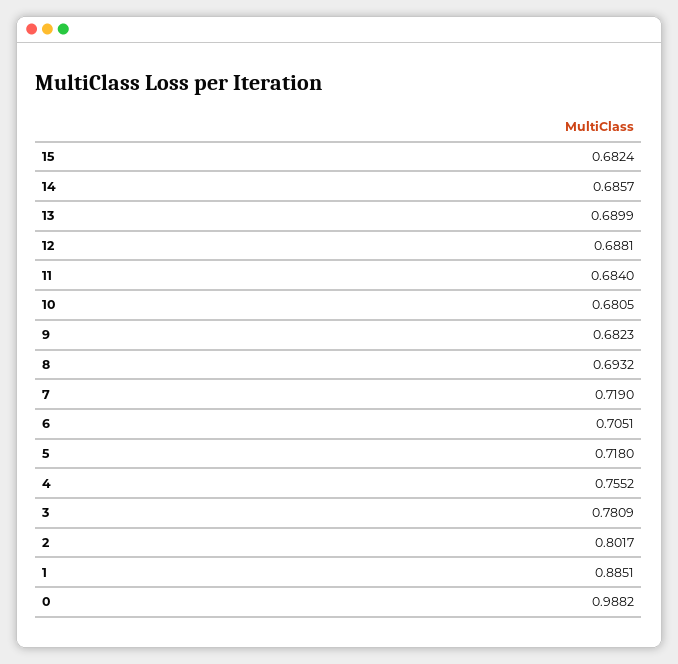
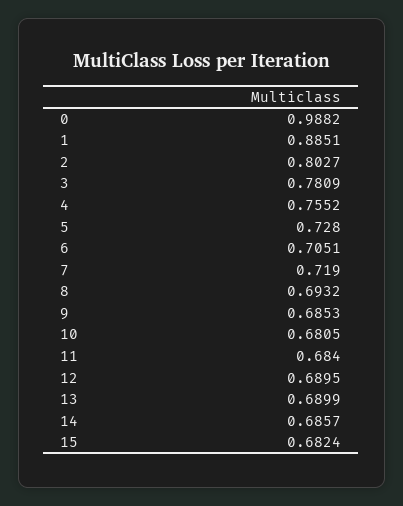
  {
    "15": 0.6824,
    "14": 0.6857,
    "13": 0.6899,
-   "12": 0.6881,
+   "12": 0.6895,
    "11": 0.684,
    "10": 0.6805,
-   "9": 0.6823,
+   "9": 0.6853,
    "8": 0.6932,
    "7": 0.719,
    "6": 0.7051,
-   "5": 0.718,
+   "5": 0.728,
    "4": 0.7552,
    "3": 0.7809,
-   "2": 0.8017,
+   "2": 0.8027,
    "1": 0.8851,
    "0": 0.9882
  }

